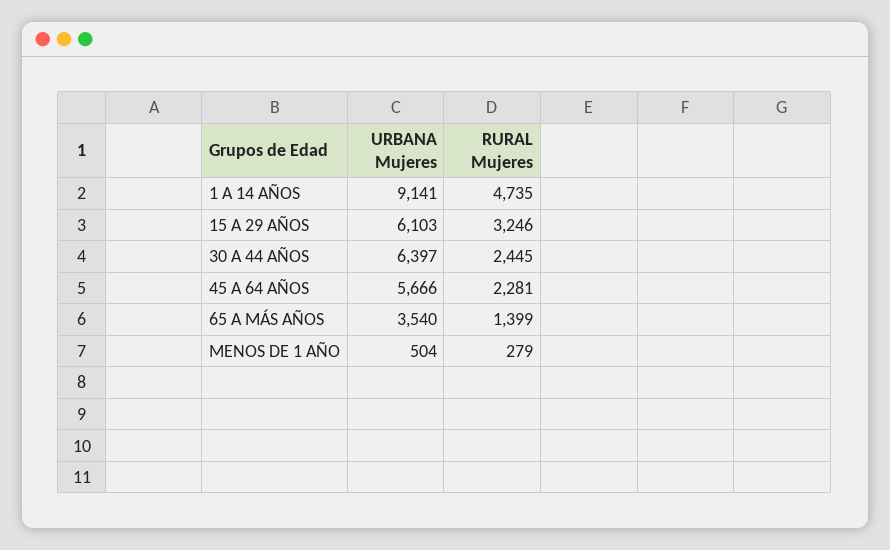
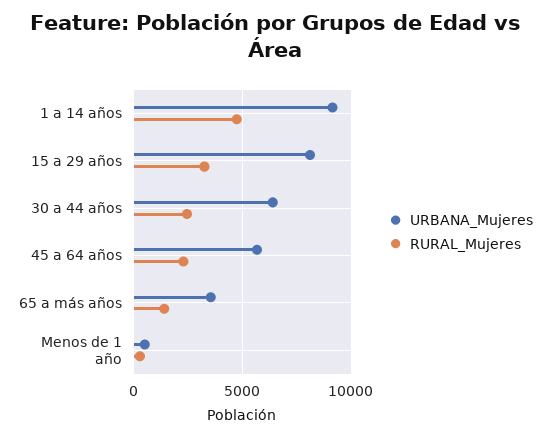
  {
    "URBANA Mujeres": {
      "1 A 14 AÑOS": 9141,
-     "15 A 29 AÑOS": 6103,
+     "15 A 29 AÑOS": 8000,
      "30 A 44 AÑOS": 6397,
      "45 A 64 AÑOS": 5666,
      "65 A MÁS AÑOS": 3540,
      "MENOS DE 1 AÑO": 504
    },
    "RURAL Mujeres": {
      "1 A 14 AÑOS": 4735,
      "15 A 29 AÑOS": 3246,
      "30 A 44 AÑOS": 2445,
      "45 A 64 AÑOS": 2281,
      "65 A MÁS AÑOS": 1399,
      "MENOS DE 1 AÑO": 279
    }
  }

